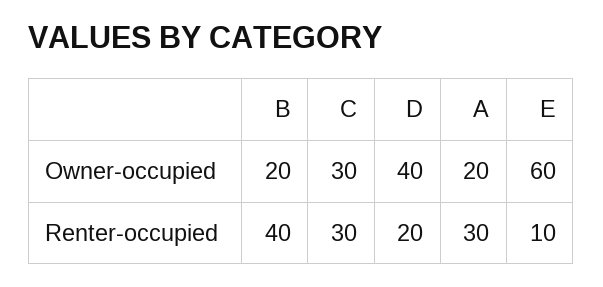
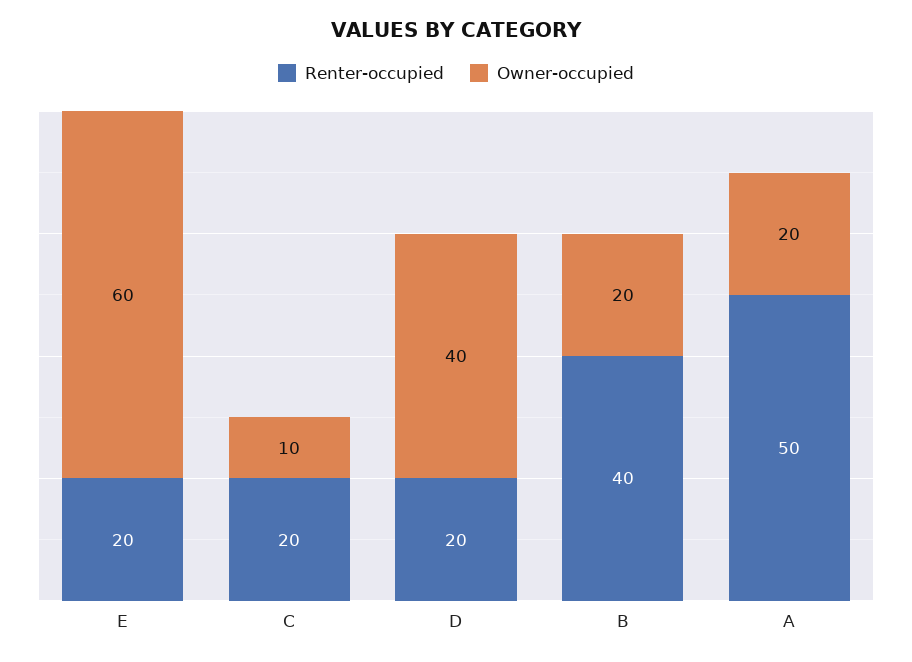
  {
    "Owner-occupied": {
      "B": 20,
-     "C": 30,
+     "C": 10,
      "D": 40,
      "A": 20,
      "E": 60
    },
    "Renter-occupied": {
      "B": 40,
-     "C": 30,
+     "C": 20,
      "D": 20,
-     "A": 30,
+     "A": 50,
-     "E": 10
+     "E": 20
    }
  }

